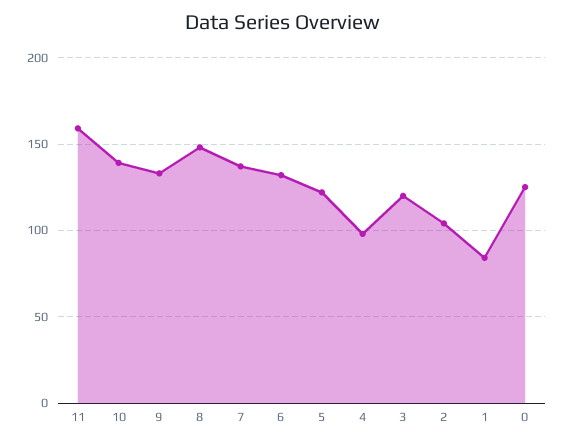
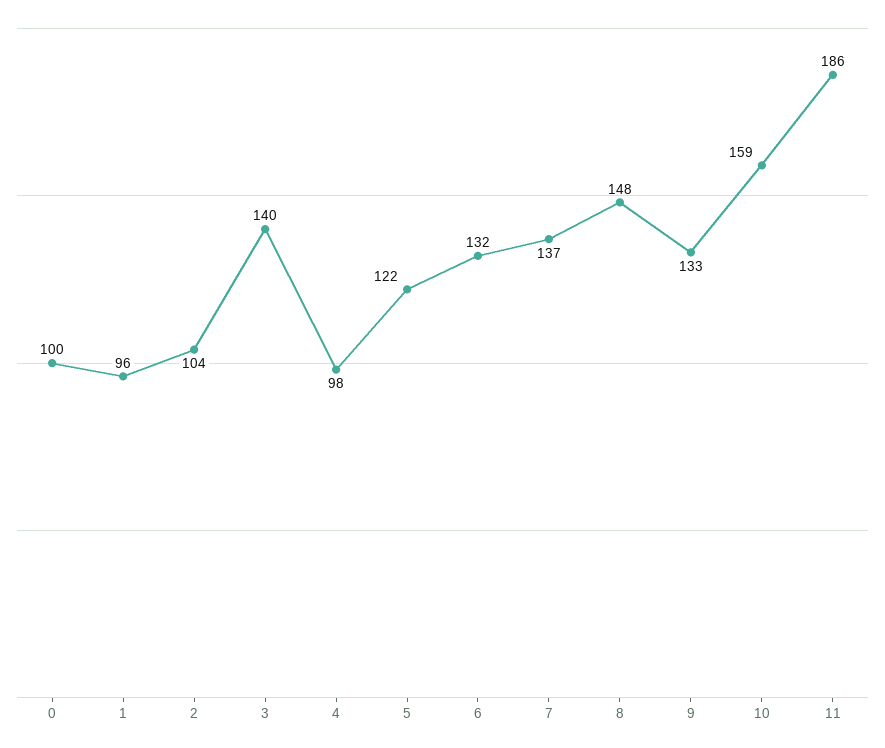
  {
-   "11": 160,
+   "11": 186,
-   "10": 140,
+   "10": 159,
    "9": 133,
    "8": 148,
    "7": 137,
    "6": 132,
    "5": 122,
    "4": 98,
-   "3": 120,
+   "3": 140,
    "2": 104,
-   "1": 85,
+   "1": 96,
-   "0": 125
+   "0": 100
  }

